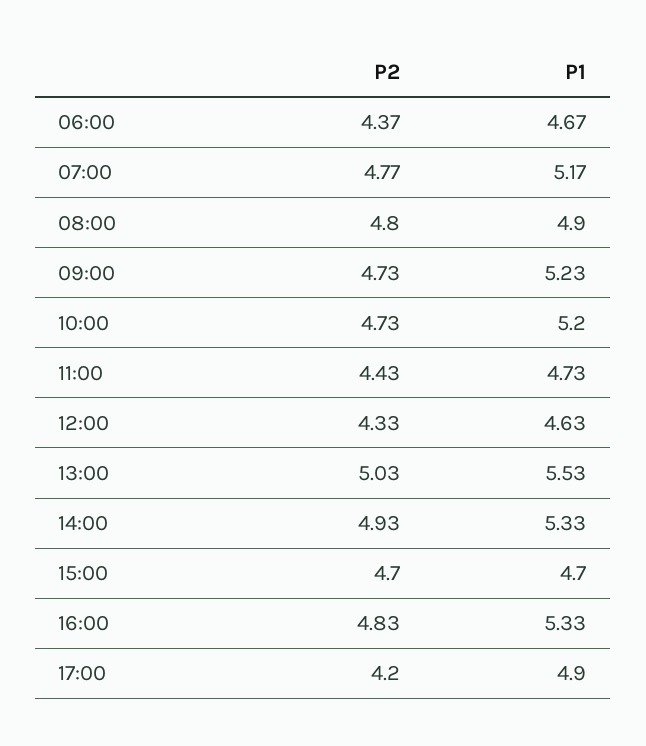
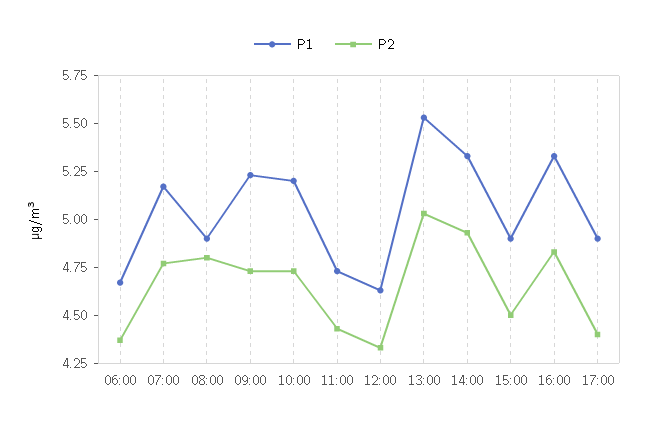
  {
    "P2": {
      "06:00": 4.37,
      "07:00": 4.77,
      "08:00": 4.8,
      "09:00": 4.73,
      "10:00": 4.73,
      "11:00": 4.43,
      "12:00": 4.33,
      "13:00": 5.03,
      "14:00": 4.93,
-     "15:00": 4.7,
+     "15:00": 4.5,
      "16:00": 4.83,
-     "17:00": 4.2
+     "17:00": 4.4
    },
    "P1": {
      "06:00": 4.67,
      "07:00": 5.17,
      "08:00": 4.9,
      "09:00": 5.23,
      "10:00": 5.2,
      "11:00": 4.73,
      "12:00": 4.63,
      "13:00": 5.53,
      "14:00": 5.33,
-     "15:00": 4.7,
+     "15:00": 4.9,
      "16:00": 5.33,
      "17:00": 4.9
    }
  }

